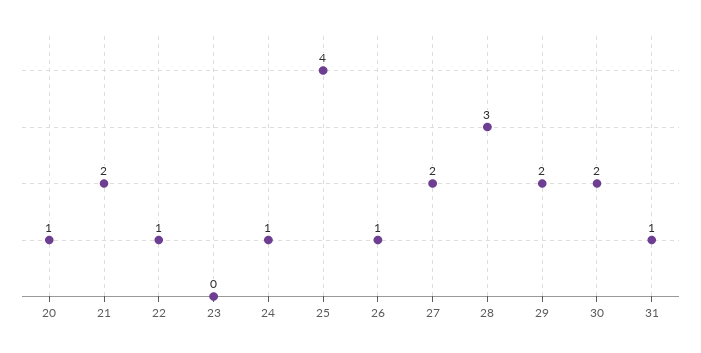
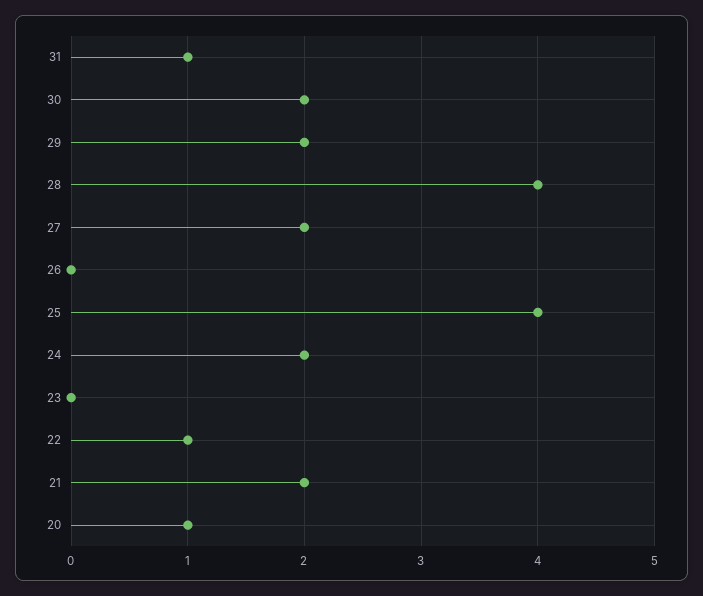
  {
    "20": 1,
    "21": 2,
    "22": 1,
    "23": 0,
-   "24": 1,
+   "24": 2,
    "25": 4,
-   "26": 1,
+   "26": 0,
    "27": 2,
-   "28": 3,
+   "28": 4,
    "29": 2,
    "30": 2,
    "31": 1
  }

